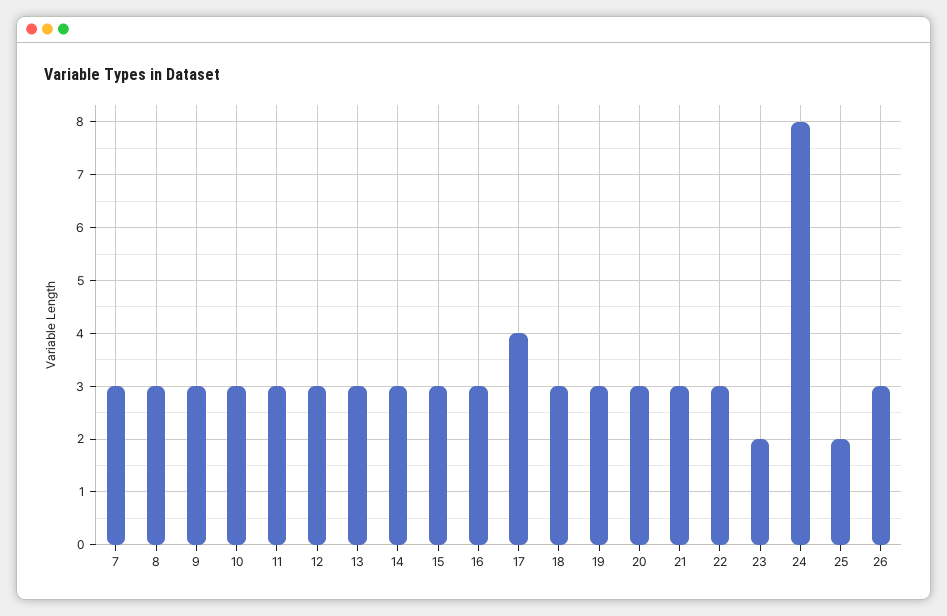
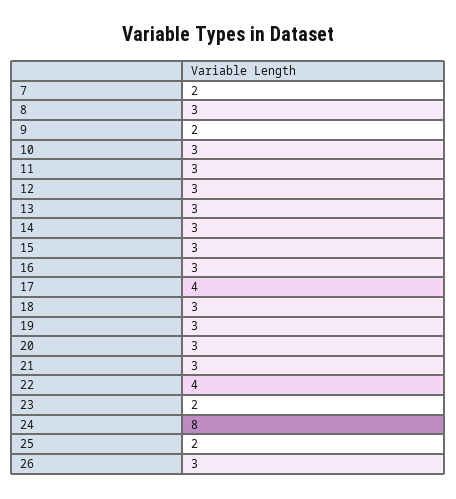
  {
-   "7": 3,
+   "7": 2,
    "8": 3,
-   "9": 3,
+   "9": 2,
    "10": 3,
    "11": 3,
    "12": 3,
    "13": 3,
    "14": 3,
    "15": 3,
    "16": 3,
    "17": 4,
    "18": 3,
    "19": 3,
    "20": 3,
    "21": 3,
-   "22": 3,
+   "22": 4,
    "23": 2,
    "24": 8,
    "25": 2,
    "26": 3
  }

